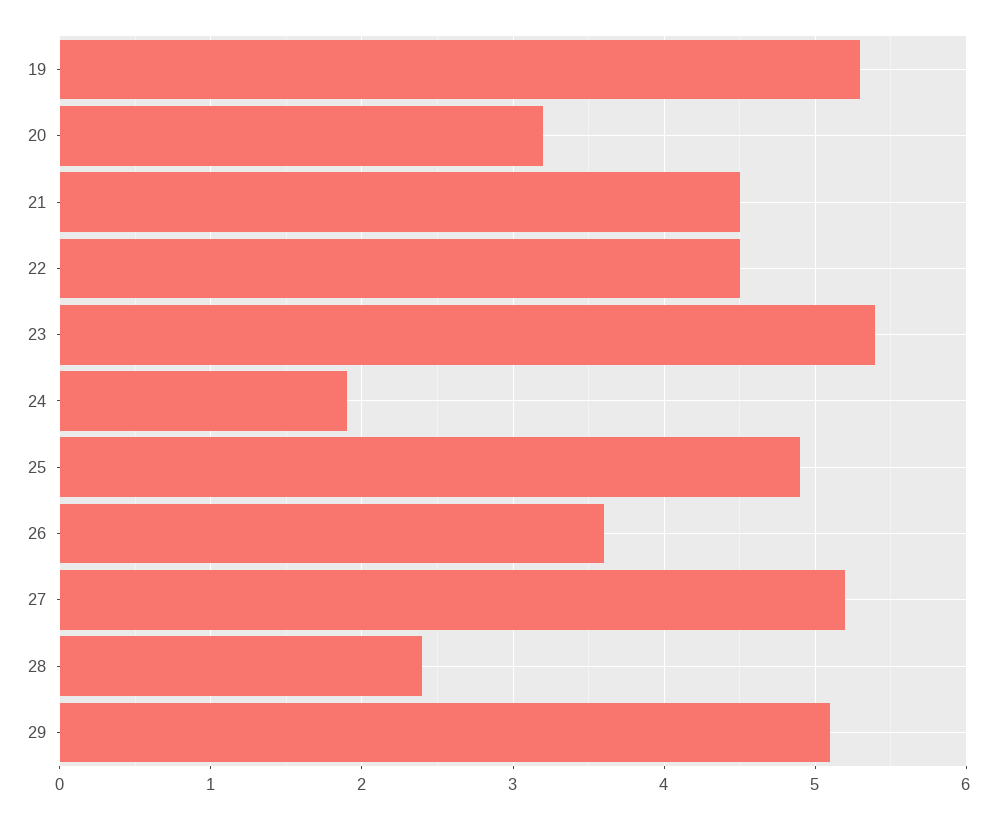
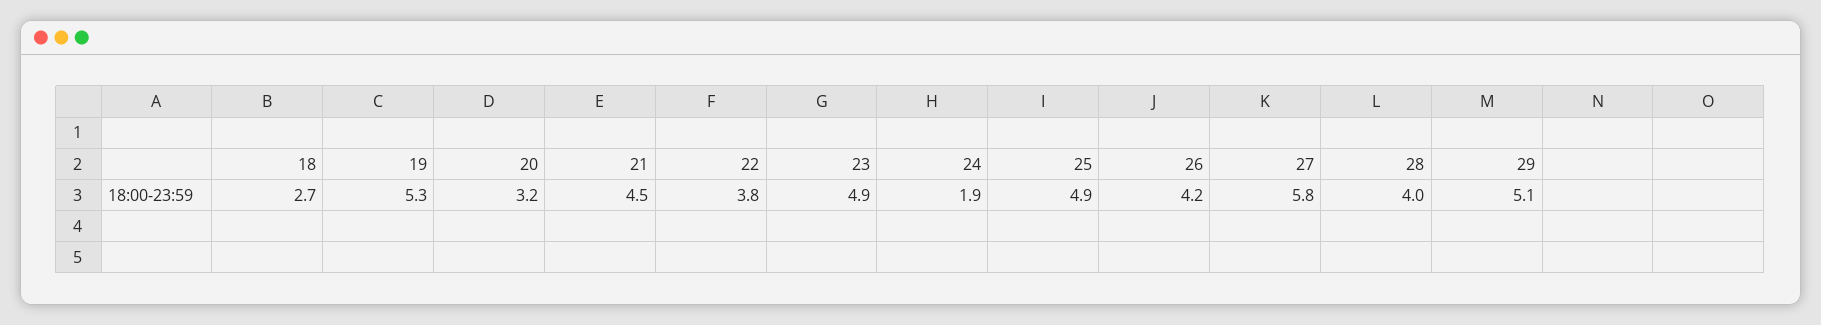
  {
    "19": 5.3,
    "20": 3.2,
    "21": 4.5,
-   "22": 4.5,
+   "22": 3.8,
-   "23": 5.4,
+   "23": 4.9,
    "24": 1.9,
    "25": 4.9,
-   "26": 3.6,
+   "26": 4.2,
-   "27": 5.2,
+   "27": 5.8,
-   "28": 2.4,
+   "28": 4,
-   "29": 5.1
+   "29": 5.1,
+   "18": 2.7
  }

